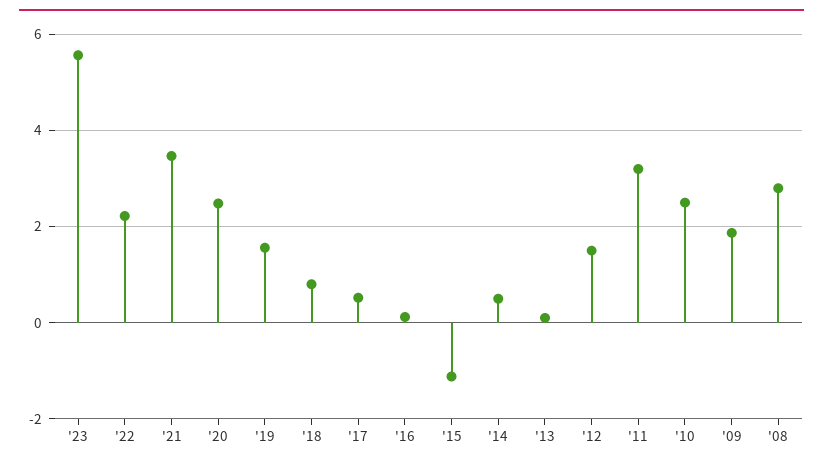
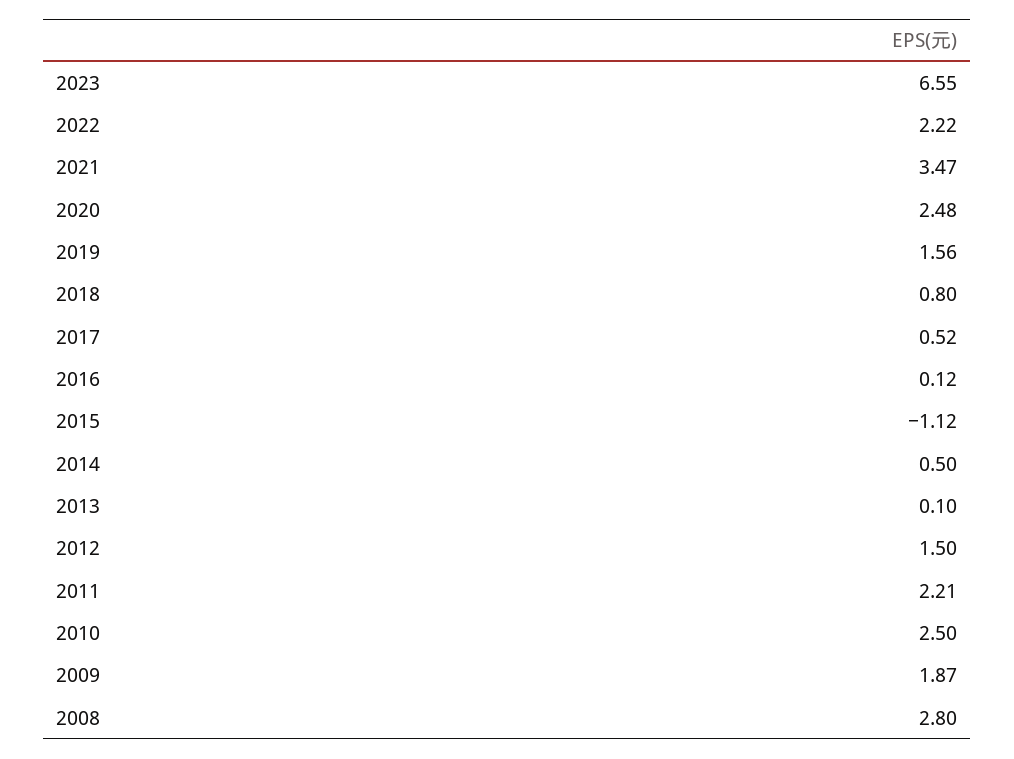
  {
-   "'23": 5.6,
+   "'23": 6.55,
    "'22": 2.22,
    "'21": 3.47,
    "'20": 2.48,
    "'19": 1.56,
    "'18": 0.8,
    "'17": 0.52,
    "'16": 0.12,
    "'15": -1.12,
    "'14": 0.5,
    "'13": 0.1,
    "'12": 1.5,
-   "'11": 3.2,
+   "'11": 2.21,
    "'10": 2.5,
    "'09": 1.87,
    "'08": 2.8
  }

